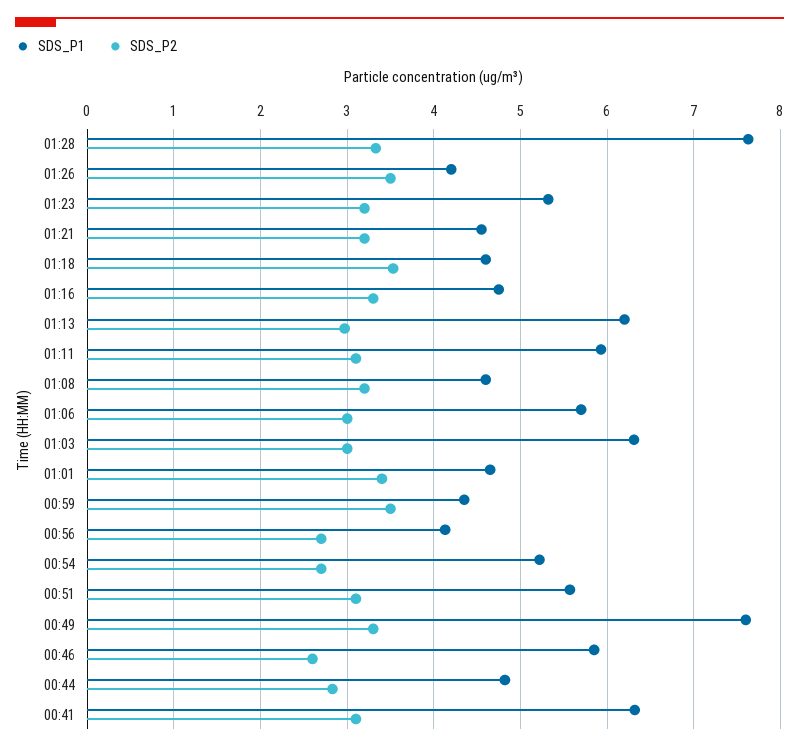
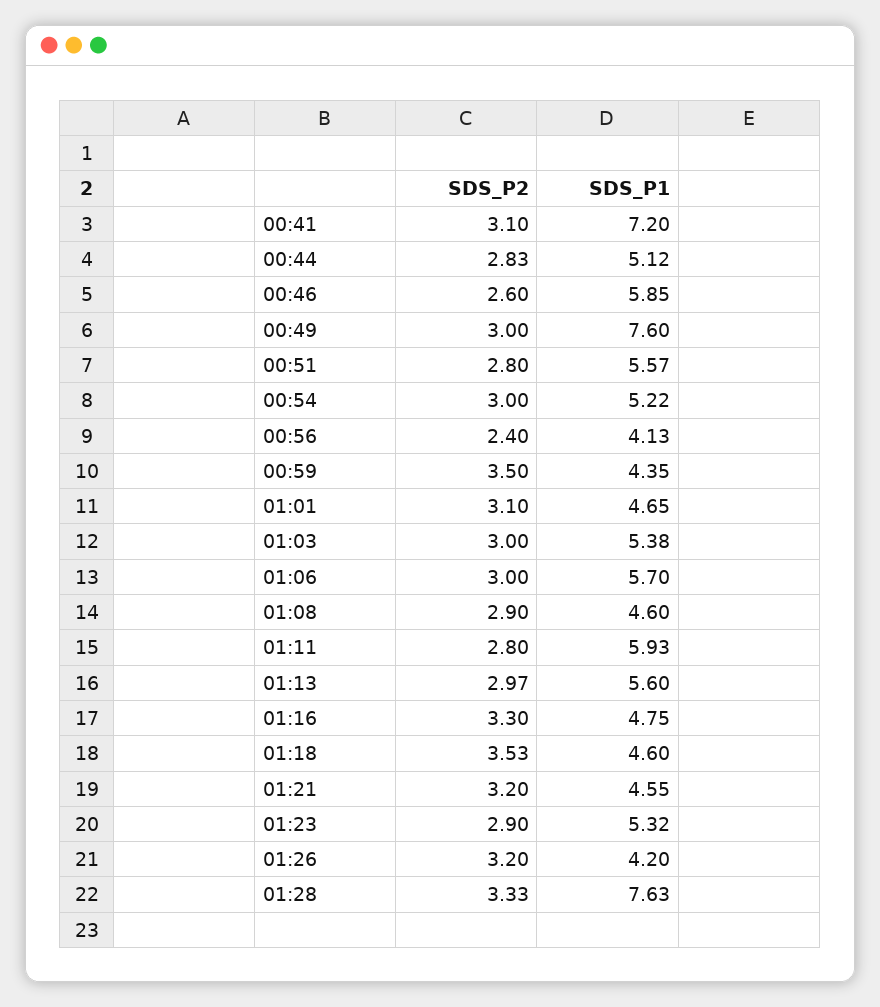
  {
    "SDS_P1": {
      "01:28": 7.63,
      "01:26": 4.2,
      "01:23": 5.32,
      "01:21": 4.55,
      "01:18": 4.6,
      "01:16": 4.75,
-     "01:13": 6.2,
+     "01:13": 5.6,
      "01:11": 5.93,
      "01:08": 4.6,
      "01:06": 5.7,
-     "01:03": 6.3,
+     "01:03": 5.38,
      "01:01": 4.65,
      "00:59": 4.35,
      "00:56": 4.13,
      "00:54": 5.22,
      "00:51": 5.57,
      "00:49": 7.6,
      "00:46": 5.85,
-     "00:44": 4.8,
+     "00:44": 5.12,
-     "00:41": 6.3
+     "00:41": 7.2
    },
    "SDS_P2": {
      "01:28": 3.33,
-     "01:26": 3.5,
+     "01:26": 3.2,
-     "01:23": 3.2,
+     "01:23": 2.9,
      "01:21": 3.2,
      "01:18": 3.53,
      "01:16": 3.3,
      "01:13": 2.97,
-     "01:11": 3.1,
+     "01:11": 2.8,
-     "01:08": 3.2,
+     "01:08": 2.9,
      "01:06": 3,
      "01:03": 3,
-     "01:01": 3.4,
+     "01:01": 3.1,
      "00:59": 3.5,
-     "00:56": 2.7,
+     "00:56": 2.4,
-     "00:54": 2.7,
+     "00:54": 3,
-     "00:51": 3.1,
+     "00:51": 2.8,
-     "00:49": 3.3,
+     "00:49": 3,
      "00:46": 2.6,
      "00:44": 2.83,
      "00:41": 3.1
    }
  }

